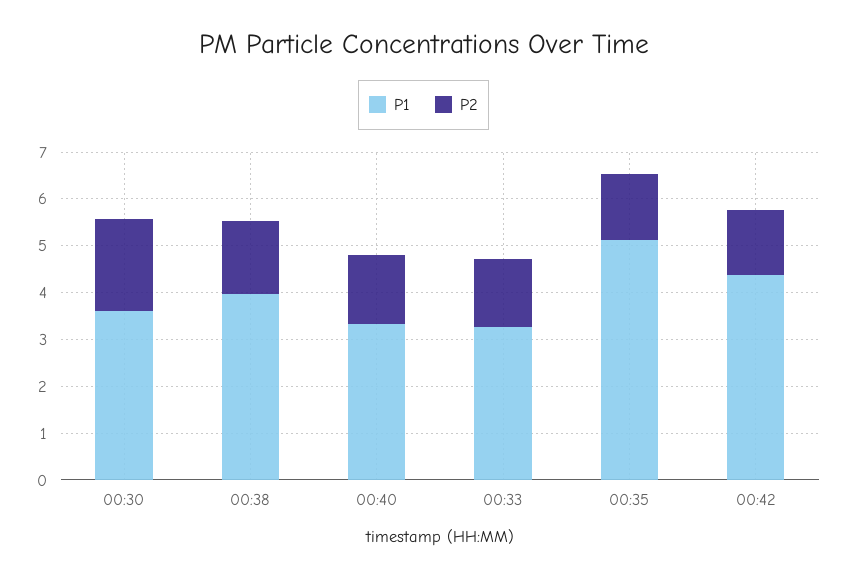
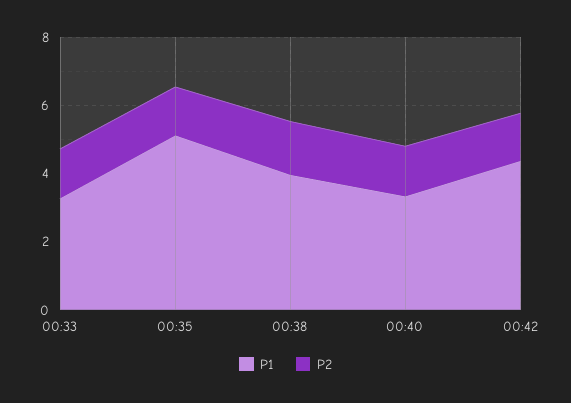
  {
    "P1": {
-     "00:30": 3.6,
      "00:38": 4,
      "00:40": 3.4,
      "00:33": 3.2,
      "00:35": 5.2,
      "00:42": 4.4
    },
    "P2": {
-     "00:30": 2,
      "00:38": 1.6,
      "00:40": 1.4,
      "00:33": 1.4,
      "00:35": 1.4,
      "00:42": 1.4
    }
  }

